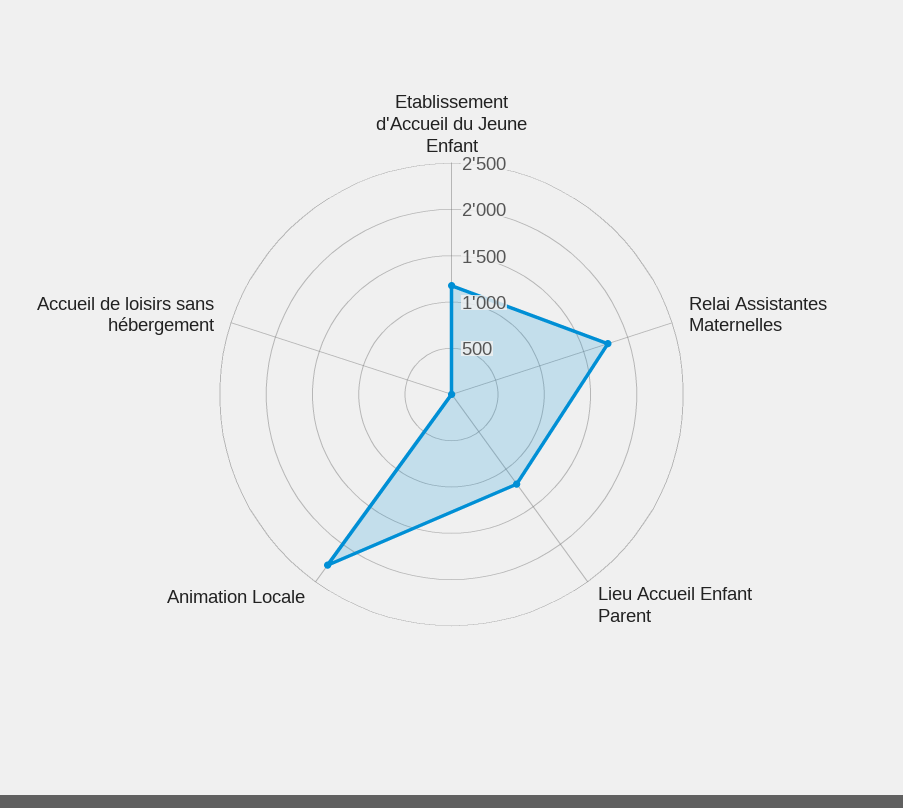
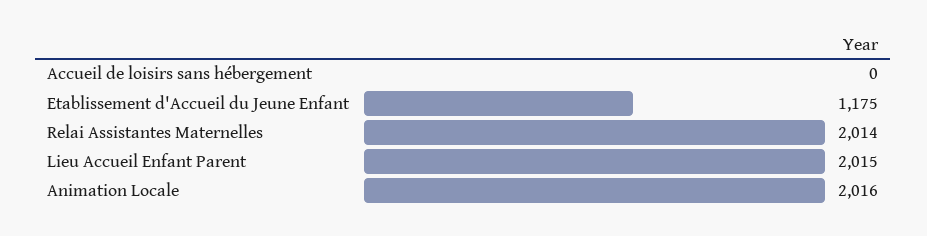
  {
    "Etablissement d'Accueil du Jeune Enfant": 1175,
-   "Relai Assistantes Maternelles": 1800,
+   "Relai Assistantes Maternelles": 2014,
-   "Lieu Accueil Enfant Parent": 1200,
+   "Lieu Accueil Enfant Parent": 2015,
-   "Animation Locale": 2300,
+   "Animation Locale": 2016,
    "Accueil de loisirs sans hébergement": 0
  }

